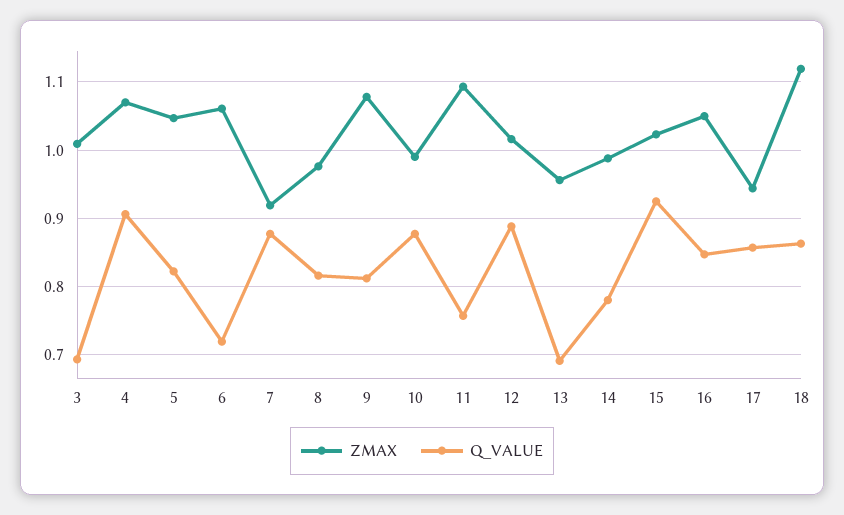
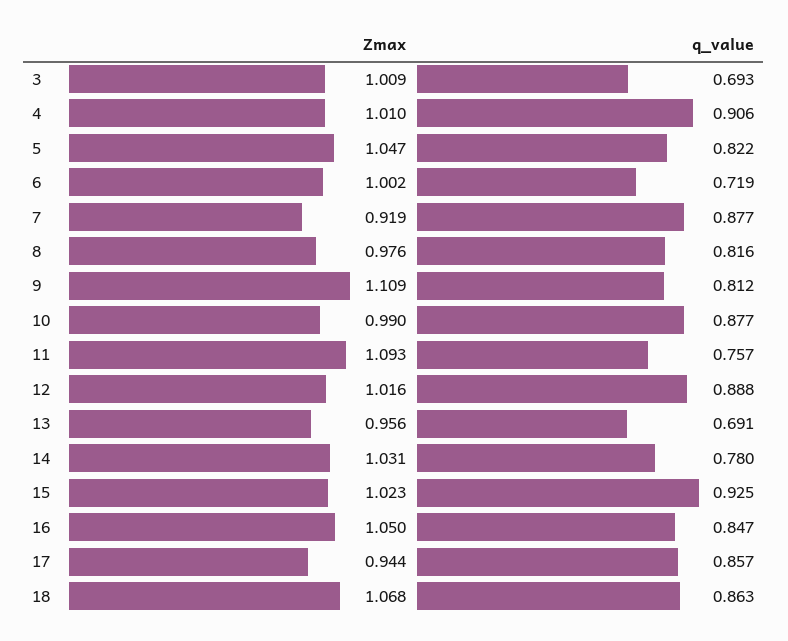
  {
    "ZMAX": {
      "3": 1.009,
-     "4": 1.07,
+     "4": 1.01,
      "5": 1.047,
-     "6": 1.06,
+     "6": 1.002,
      "7": 0.919,
      "8": 0.976,
-     "9": 1.08,
+     "9": 1.109,
      "10": 0.99,
      "11": 1.093,
      "12": 1.016,
      "13": 0.956,
-     "14": 0.99,
+     "14": 1.031,
      "15": 1.023,
      "16": 1.05,
      "17": 0.944,
-     "18": 1.12
+     "18": 1.068
    },
    "Q_VALUE": {
      "3": 0.693,
      "4": 0.906,
      "5": 0.822,
      "6": 0.719,
      "7": 0.877,
      "8": 0.816,
      "9": 0.812,
      "10": 0.877,
      "11": 0.757,
      "12": 0.888,
      "13": 0.691,
      "14": 0.78,
      "15": 0.925,
      "16": 0.847,
      "17": 0.857,
      "18": 0.863
    }
  }

